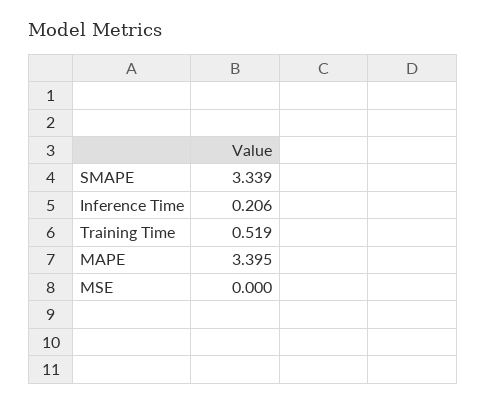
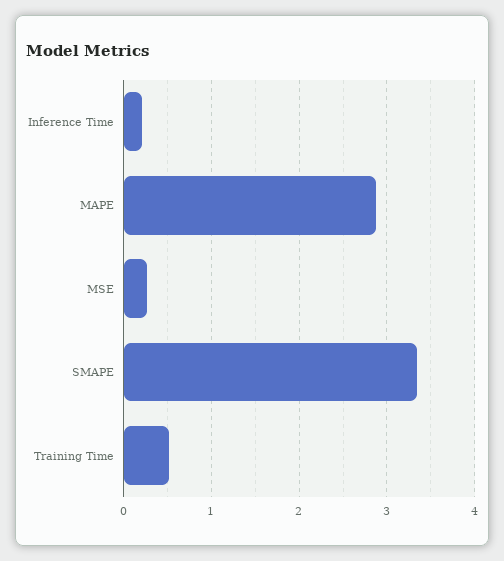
  {
    "SMAPE": 3.339,
    "Inference Time": 0.206,
    "Training Time": 0.519,
-   "MAPE": 3.395,
+   "MAPE": 2.9,
-   "MSE": 0
+   "MSE": 0.3
  }

